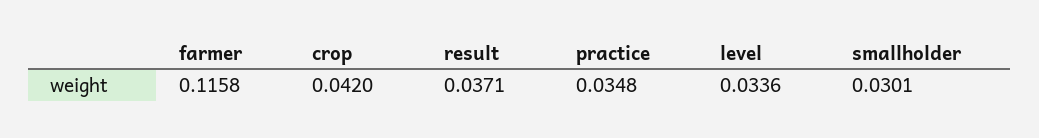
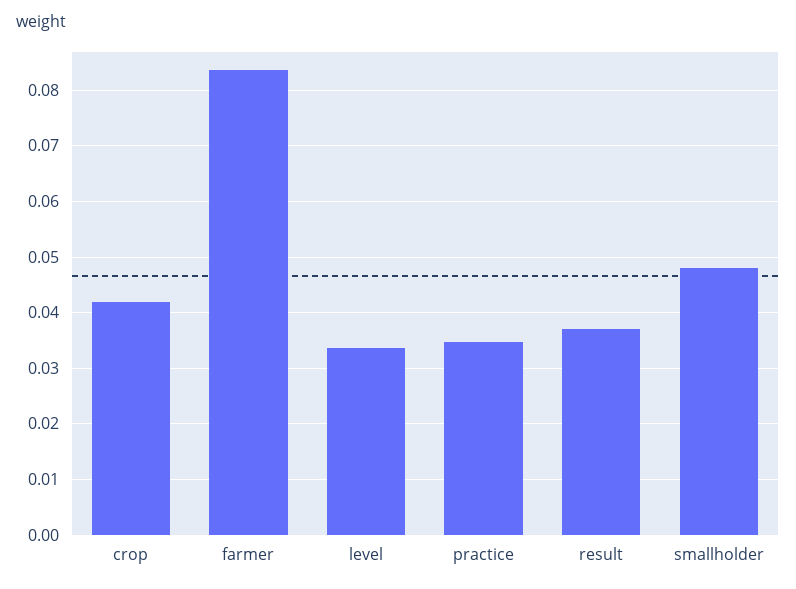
  {
-   "farmer": 0.1158,
+   "farmer": 0.084,
    "crop": 0.042,
    "result": 0.0371,
    "practice": 0.0348,
    "level": 0.0336,
-   "smallholder": 0.0301
+   "smallholder": 0.048
  }

